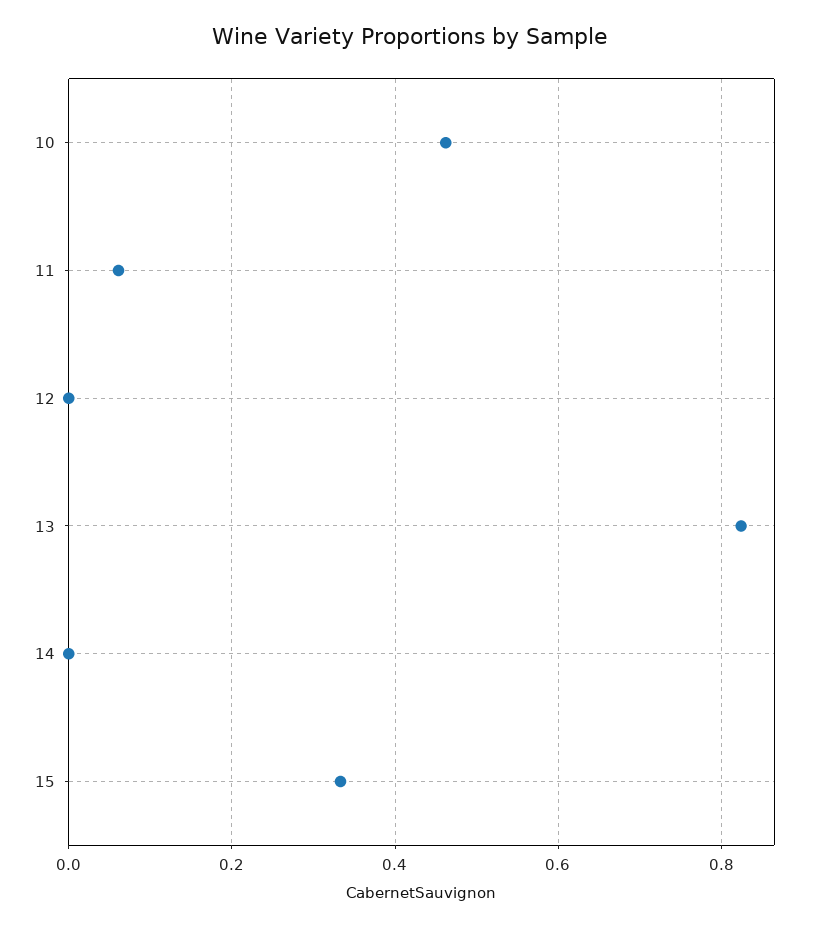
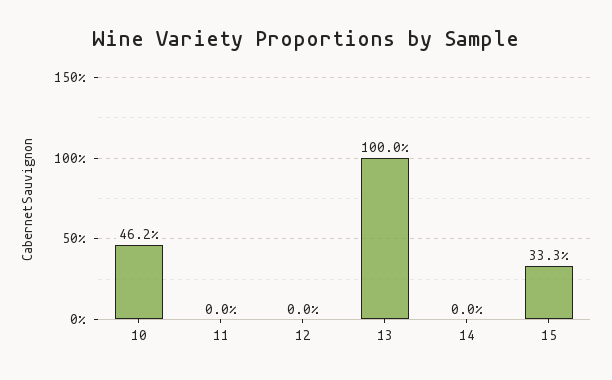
  {
    "10": 0.462,
-   "11": 0.06,
+   "11": 0,
    "12": 0,
-   "13": 0.82,
+   "13": 1,
    "14": 0,
    "15": 0.333
  }

